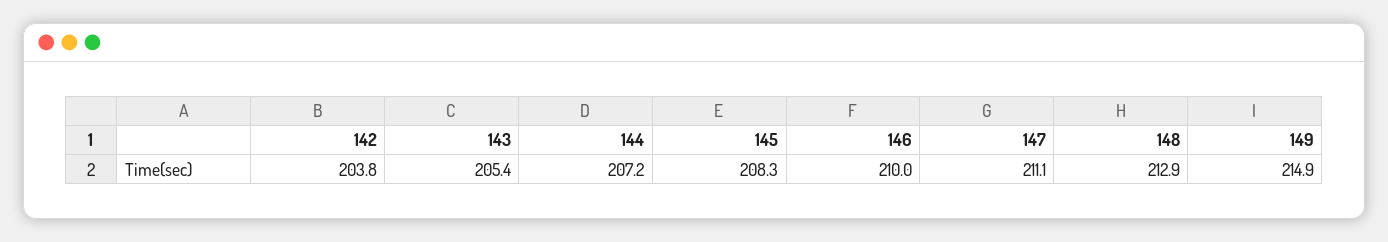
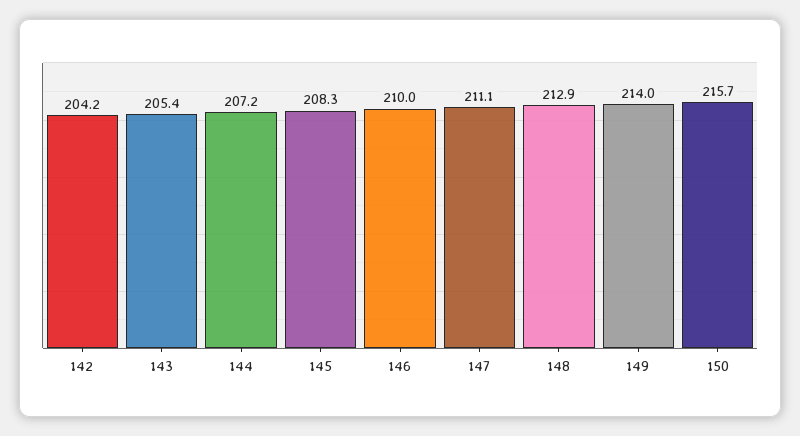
  {
-   "142": 203.8,
+   "142": 204.2,
    "143": 205.4,
    "144": 207.2,
    "145": 208.3,
    "146": 210,
    "147": 211.1,
    "148": 212.9,
-   "149": 214.9
+   "149": 214,
+   "150": 215.7
  }

